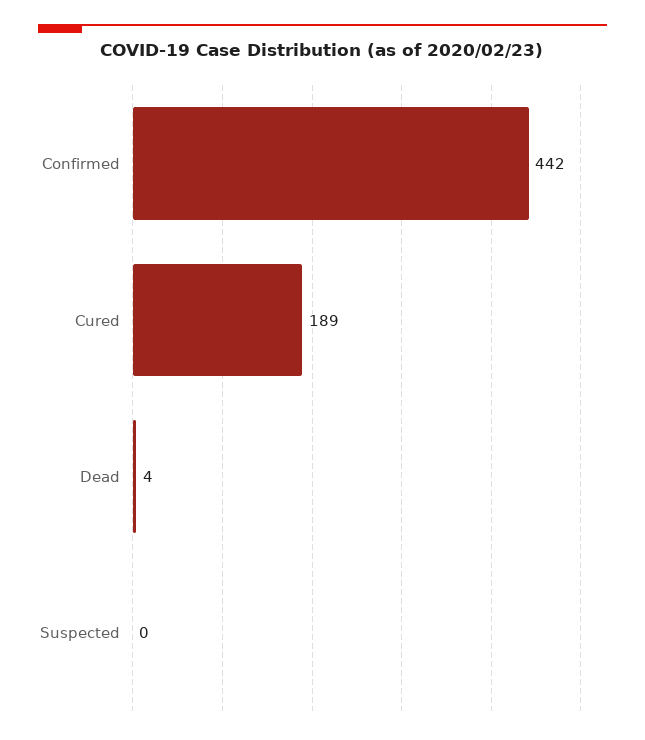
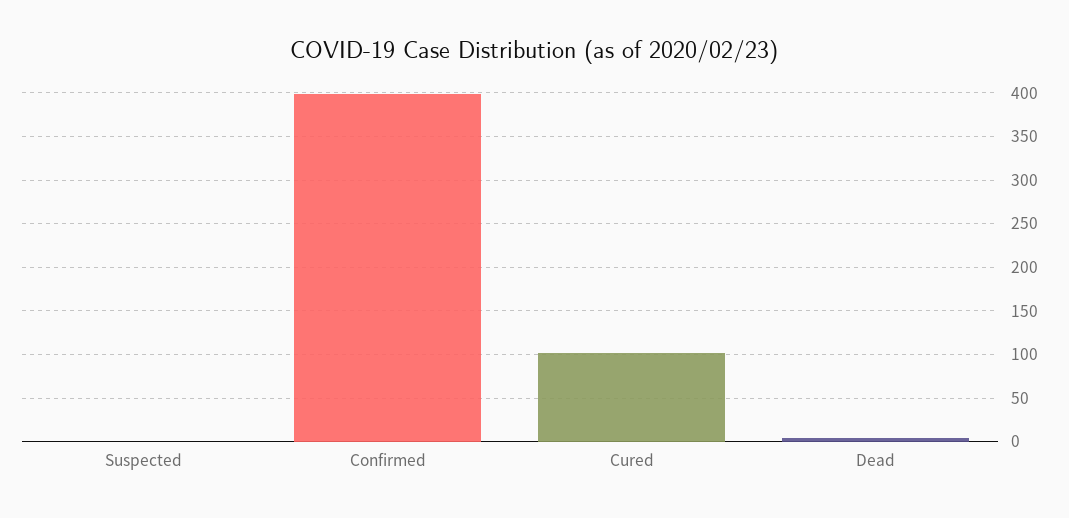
  {
-   "Confirmed": 442,
+   "Confirmed": 400,
-   "Cured": 189,
+   "Cured": 100,
    "Dead": 4,
    "Suspected": 0
  }

